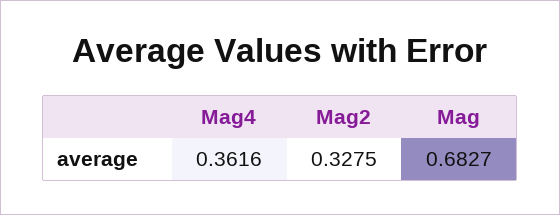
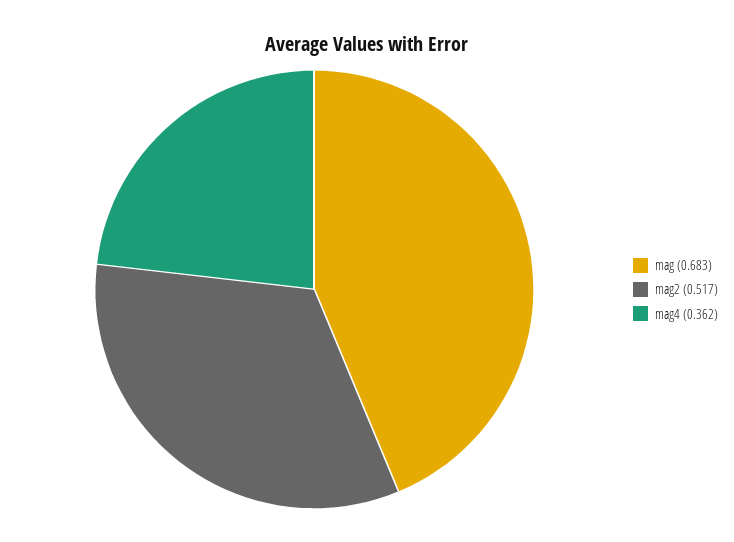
  {
    "Mag4": 0.3616,
-   "Mag2": 0.3275,
+   "Mag2": 0.517,
    "Mag": 0.6827
  }

